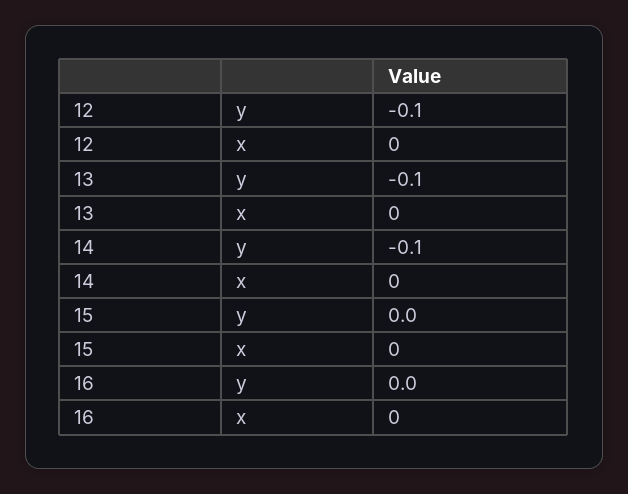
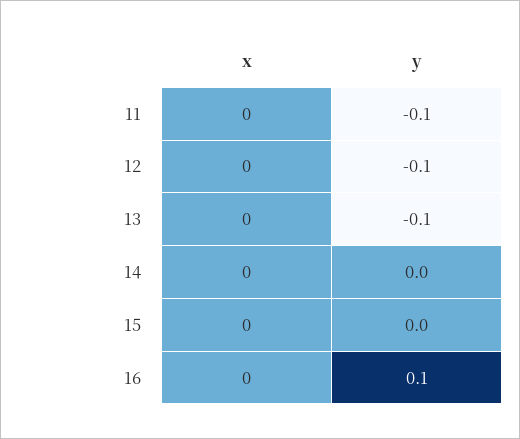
  {
    "12": {
      "y": -0.1,
      "x": 0
    },
    "13": {
      "y": -0.1,
      "x": 0
    },
    "14": {
-     "y": -0.1,
+     "y": 0,
      "x": 0
    },
    "15": {
      "y": 0,
      "x": 0
    },
    "16": {
-     "y": 0,
+     "y": 0.1,
      "x": 0
-   }
+   },
+   "11": {
+     "x": 0,
+     "y": -0.1
+   }
  }

